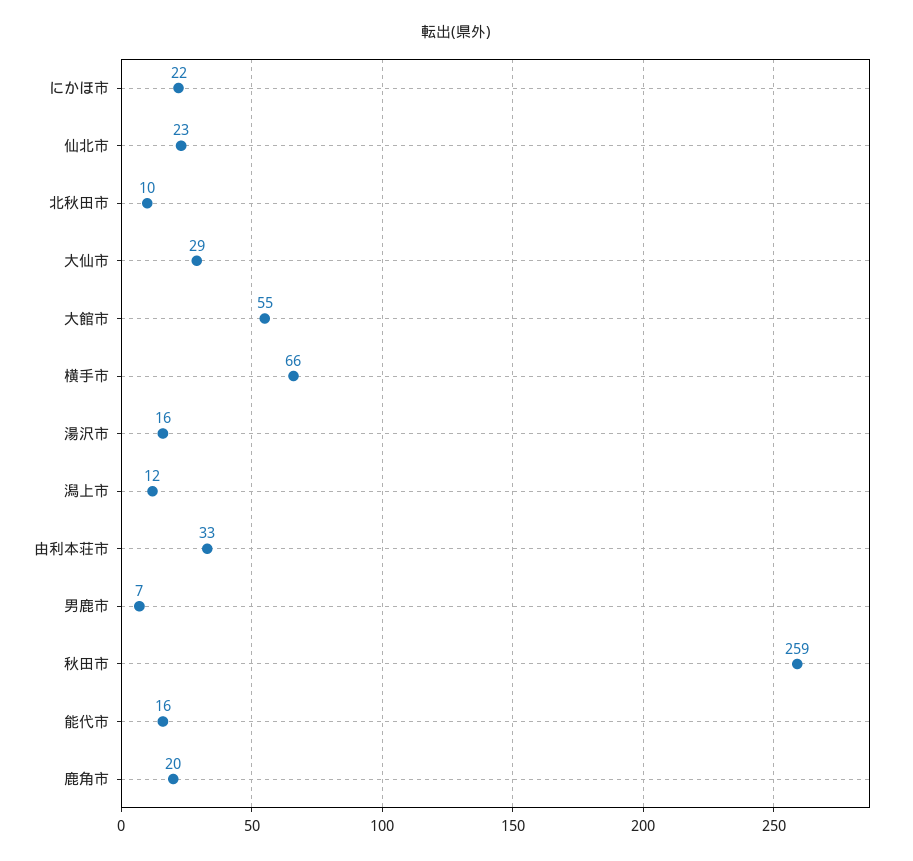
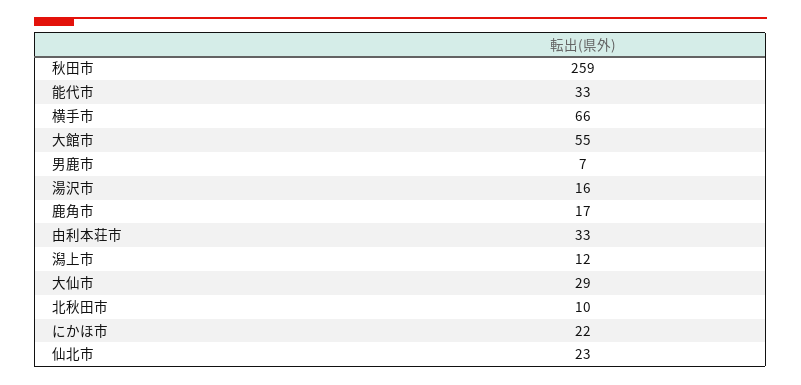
  {
    "にかほ市": 22,
    "仙北市": 23,
    "北秋田市": 10,
    "大仙市": 29,
    "大館市": 55,
    "横手市": 66,
    "湯沢市": 16,
    "潟上市": 12,
    "由利本荘市": 33,
    "男鹿市": 7,
    "秋田市": 259,
-   "能代市": 16,
+   "能代市": 33,
-   "鹿角市": 20
+   "鹿角市": 17
  }

